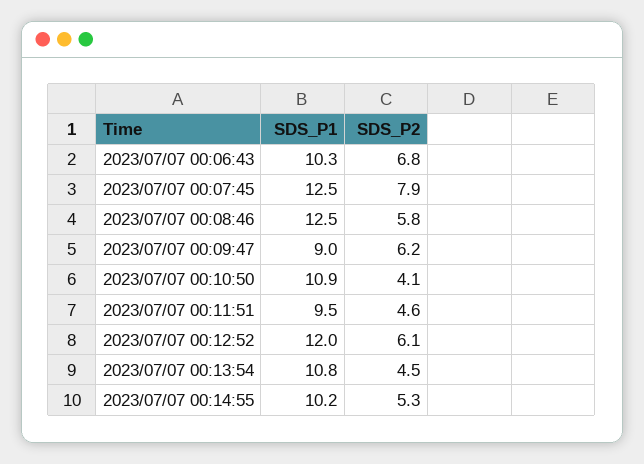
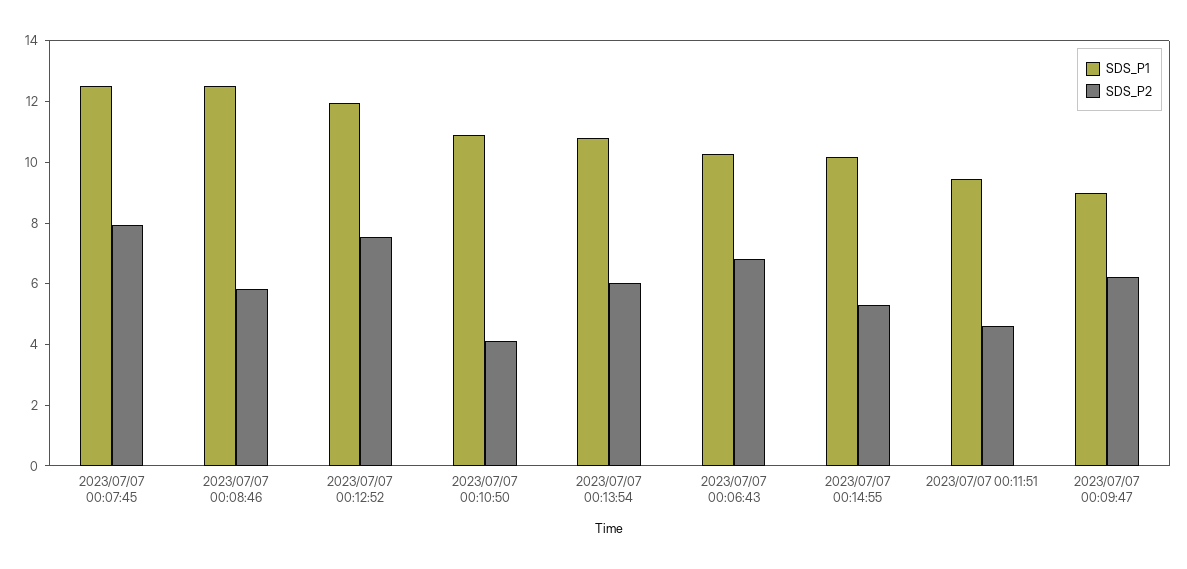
  {
    "SDS_P1": {
      "2023/07/07 00:06:43": 10.3,
      "2023/07/07 00:07:45": 12.5,
      "2023/07/07 00:08:46": 12.5,
      "2023/07/07 00:09:47": 9,
      "2023/07/07 00:10:50": 10.9,
      "2023/07/07 00:11:51": 9.5,
      "2023/07/07 00:12:52": 12,
      "2023/07/07 00:13:54": 10.8,
      "2023/07/07 00:14:55": 10.2
    },
    "SDS_P2": {
      "2023/07/07 00:06:43": 6.8,
      "2023/07/07 00:07:45": 7.9,
      "2023/07/07 00:08:46": 5.8,
      "2023/07/07 00:09:47": 6.2,
      "2023/07/07 00:10:50": 4.1,
      "2023/07/07 00:11:51": 4.6,
-     "2023/07/07 00:12:52": 6.1,
+     "2023/07/07 00:12:52": 7.5,
-     "2023/07/07 00:13:54": 4.5,
+     "2023/07/07 00:13:54": 6,
      "2023/07/07 00:14:55": 5.3
    }
  }

